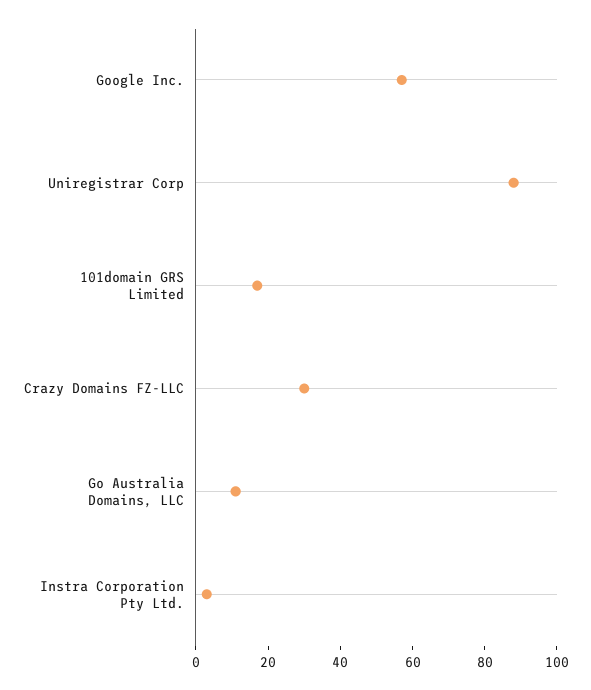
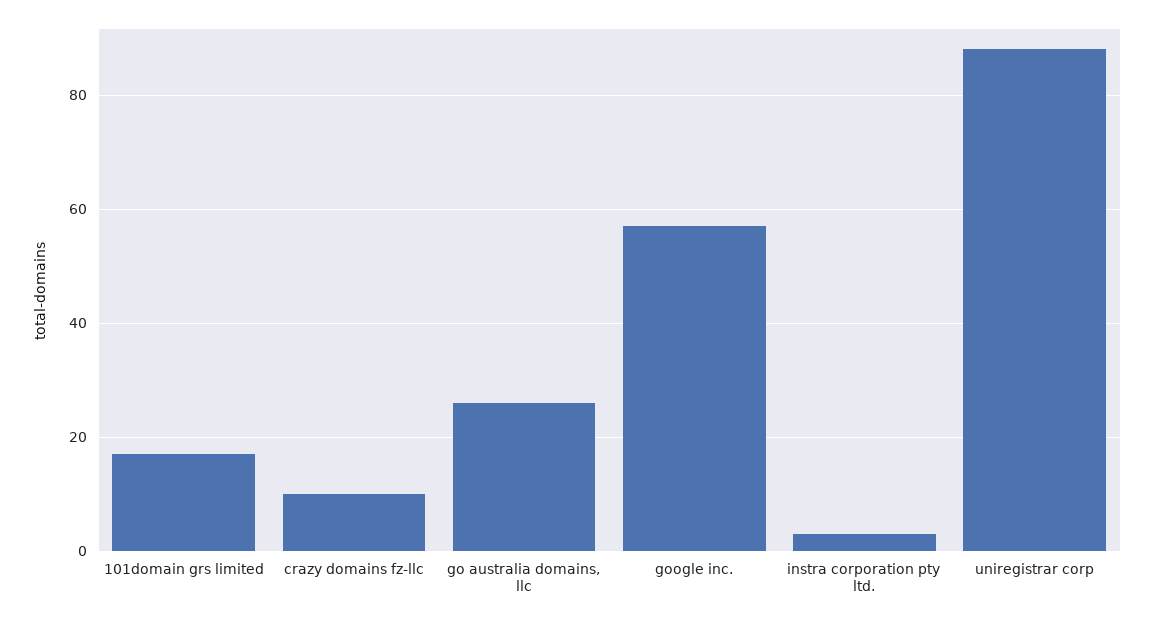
  {
    "Google Inc.": 55,
    "Uniregistrar Corp": 90,
    "101domain GRS Limited": 15,
-   "Crazy Domains FZ-LLC": 30,
+   "Crazy Domains FZ-LLC": 10,
-   "Go Australia Domains, LLC": 10,
+   "Go Australia Domains, LLC": 25,
    "Instra Corporation Pty Ltd.": 5
  }

